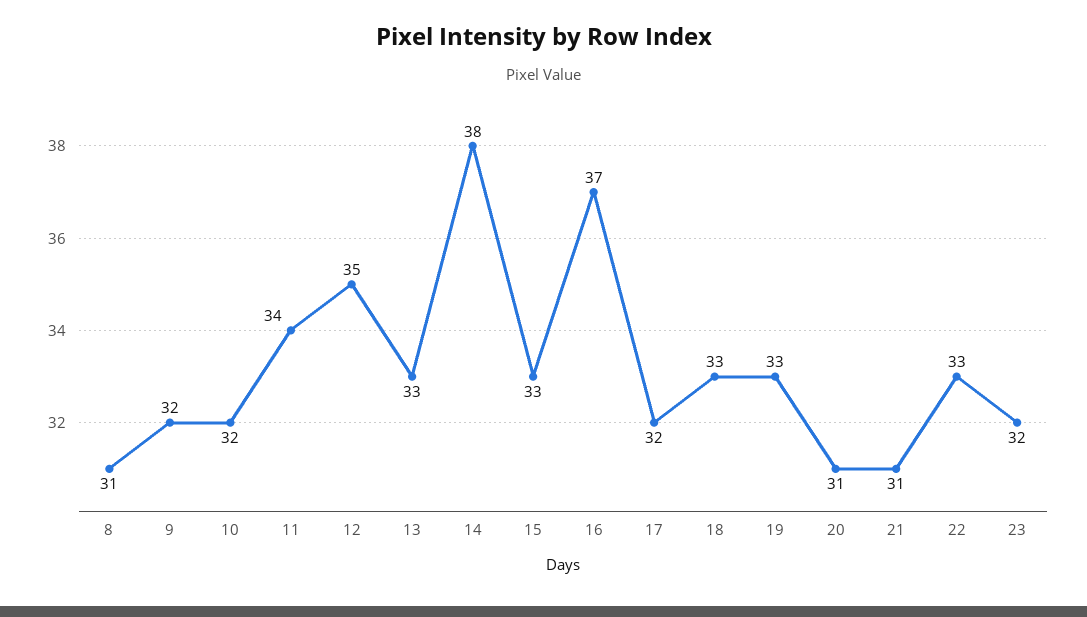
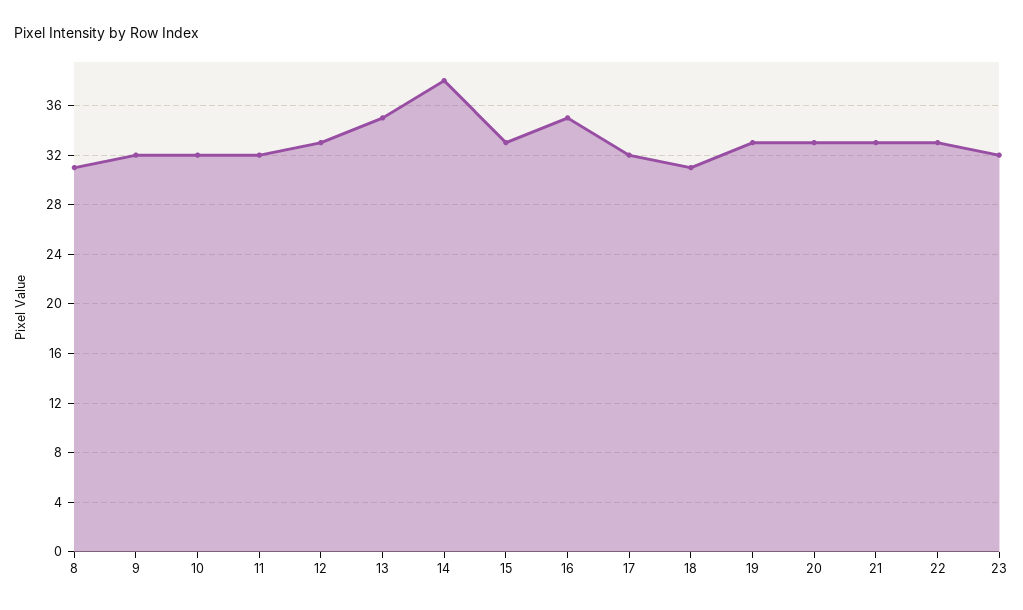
  {
    "8": 31,
    "9": 32,
    "10": 32,
-   "11": 34,
+   "11": 32,
-   "12": 35,
+   "12": 33,
-   "13": 33,
+   "13": 35,
    "14": 38,
    "15": 33,
-   "16": 37,
+   "16": 35,
    "17": 32,
-   "18": 33,
+   "18": 31,
    "19": 33,
-   "20": 31,
+   "20": 33,
-   "21": 31,
+   "21": 33,
    "22": 33,
    "23": 32
  }

